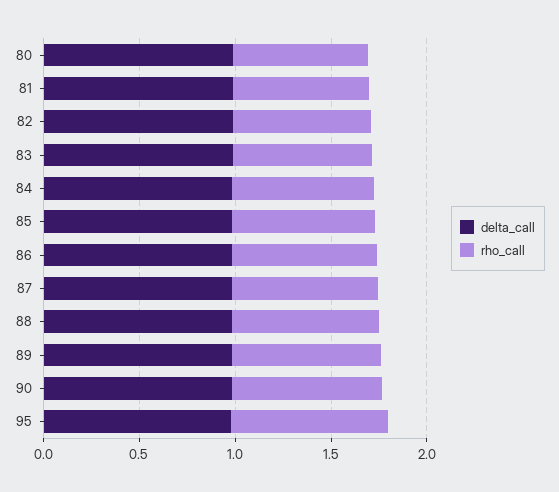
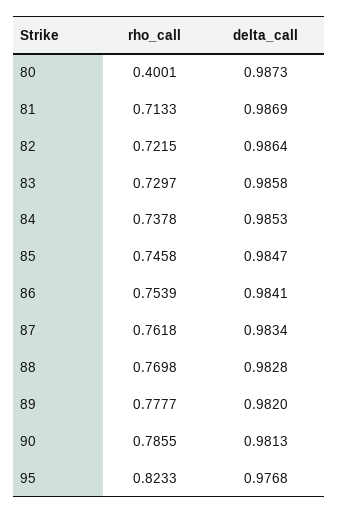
  {
    "delta_call": {
      "80": 0.9873,
      "81": 0.9869,
      "82": 0.9864,
      "83": 0.9858,
      "84": 0.9853,
      "85": 0.9847,
      "86": 0.9841,
      "87": 0.9834,
      "88": 0.9828,
      "89": 0.982,
      "90": 0.9813,
      "95": 0.9768
    },
    "rho_call": {
-     "80": 0.7,
+     "80": 0.4001,
      "81": 0.7133,
      "82": 0.7215,
      "83": 0.7297,
      "84": 0.7378,
      "85": 0.7458,
      "86": 0.7539,
      "87": 0.7618,
      "88": 0.7698,
      "89": 0.7777,
      "90": 0.7855,
      "95": 0.8233
    }
  }

